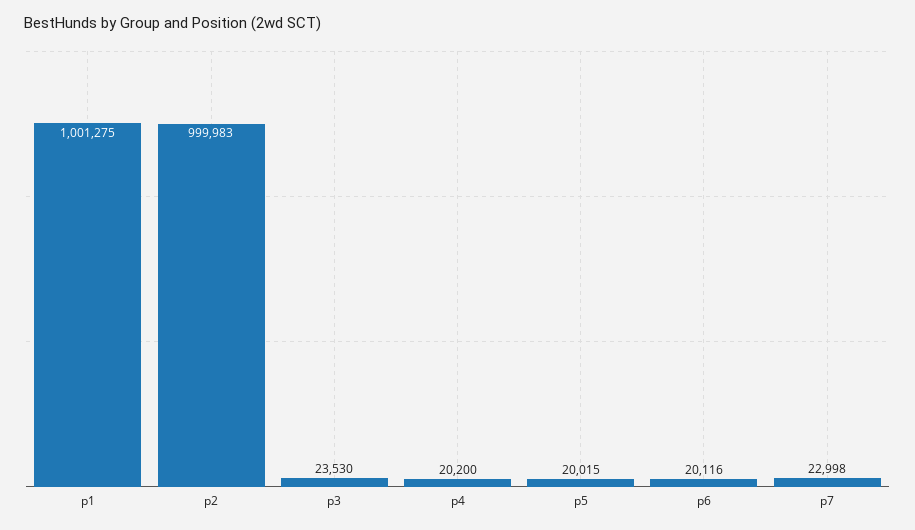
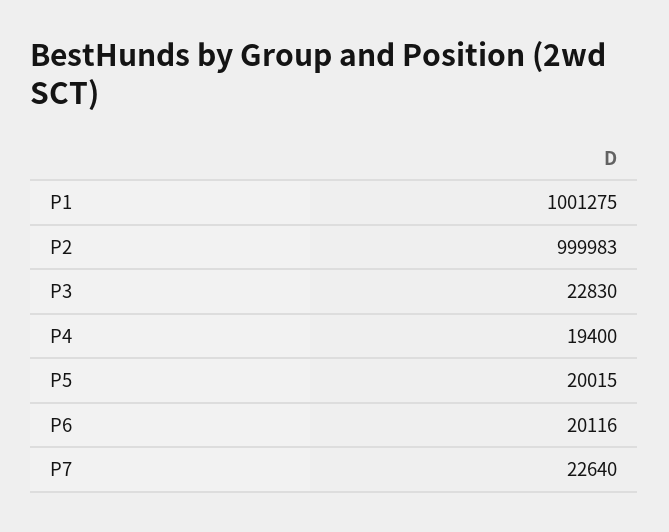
  {
    "p1": 1001275,
    "p2": 999983,
-   "p3": 23530,
+   "p3": 22830,
-   "p4": 20200,
+   "p4": 19400,
    "p5": 20015,
    "p6": 20116,
-   "p7": 22998
+   "p7": 22640
  }

